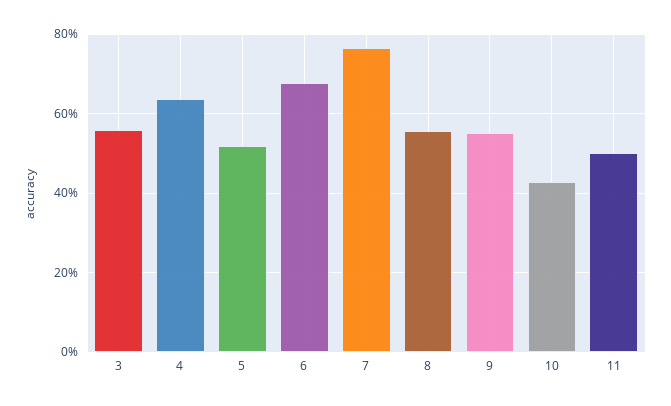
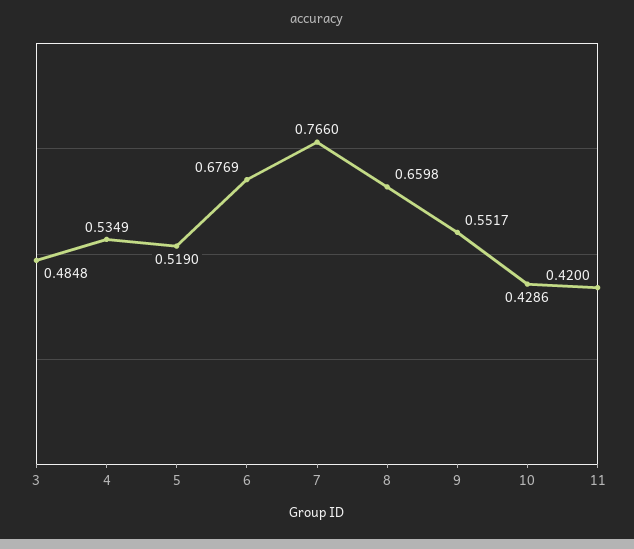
  {
-   "3": 0.56,
+   "3": 0.4848,
-   "4": 0.64,
+   "4": 0.5349,
    "5": 0.519,
    "6": 0.6769,
    "7": 0.766,
-   "8": 0.56,
+   "8": 0.6598,
    "9": 0.5517,
    "10": 0.4286,
-   "11": 0.5
+   "11": 0.42
  }

